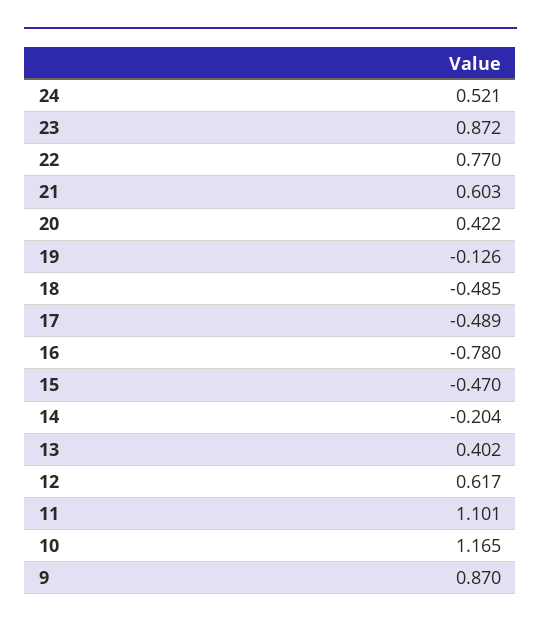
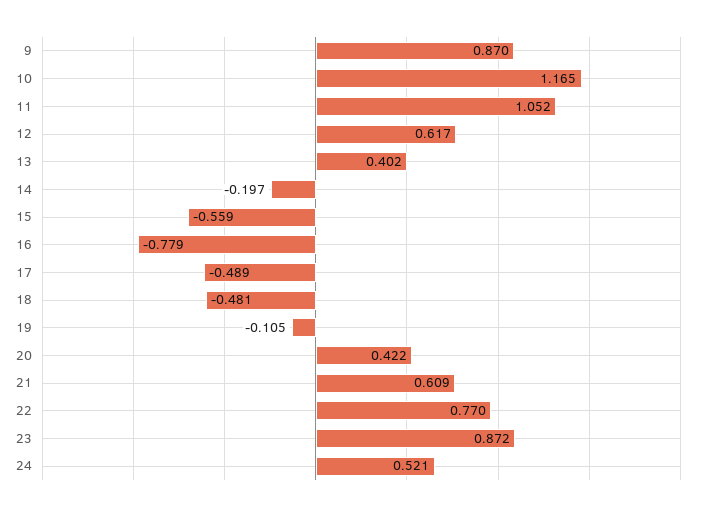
  {
    "24": 0.521,
    "23": 0.872,
    "22": 0.77,
-   "21": 0.603,
+   "21": 0.609,
    "20": 0.422,
-   "19": -0.126,
+   "19": -0.105,
-   "18": -0.485,
+   "18": -0.481,
    "17": -0.489,
-   "16": -0.78,
+   "16": -0.779,
-   "15": -0.47,
+   "15": -0.559,
-   "14": -0.204,
+   "14": -0.197,
    "13": 0.402,
    "12": 0.617,
-   "11": 1.101,
+   "11": 1.052,
    "10": 1.165,
    "9": 0.87
  }

